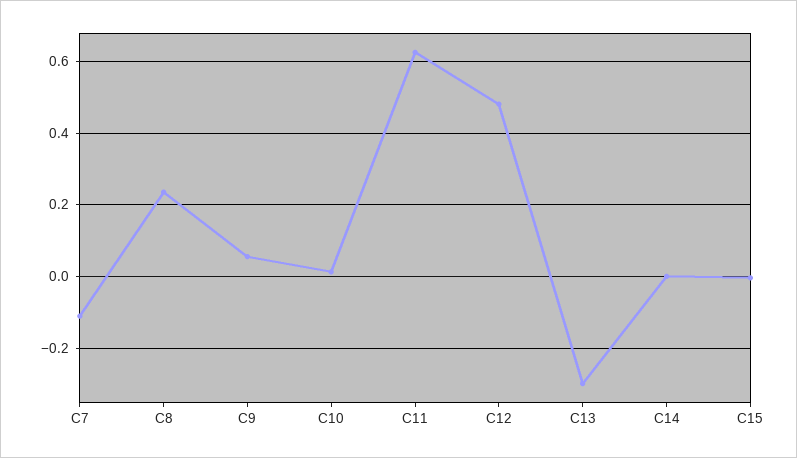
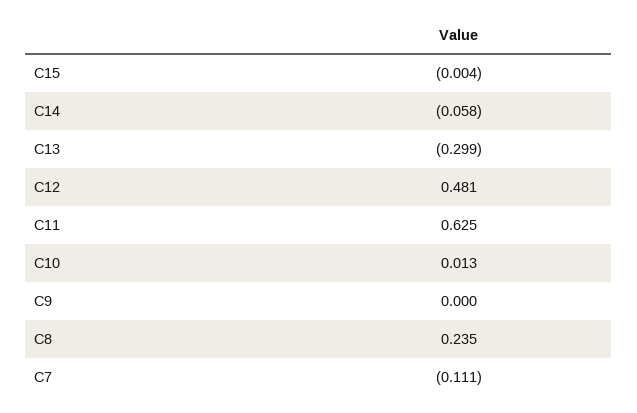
  {
    "C7": -0.111,
    "C8": 0.235,
-   "C9": 0.06,
+   "C9": 0,
    "C10": 0.013,
    "C11": 0.625,
    "C12": 0.481,
    "C13": -0.299,
-   "C14": 0,
+   "C14": -0.058,
    "C15": -0.004
  }

